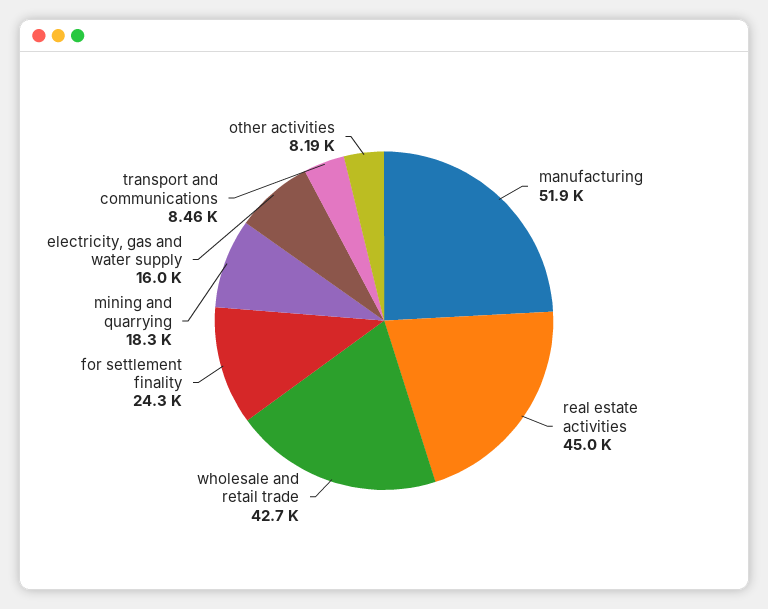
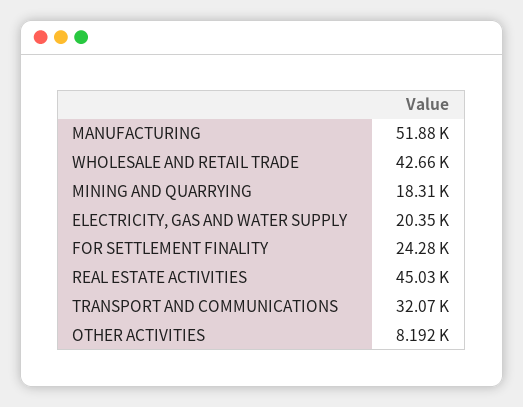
  {
    "manufacturing": 51880,
    "real estate activities": 45030,
    "wholesale and retail trade": 42660,
    "for settlement finality": 24280,
    "mining and quarrying": 18310,
-   "electricity, gas and water supply": 16000,
+   "electricity, gas and water supply": 20350,
-   "transport and communications": 8460,
+   "transport and communications": 32070,
    "other activities": 8192
  }

